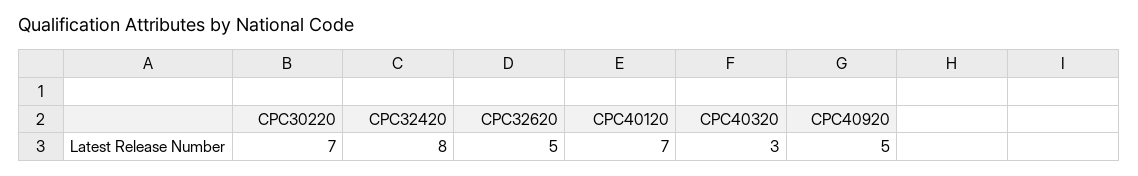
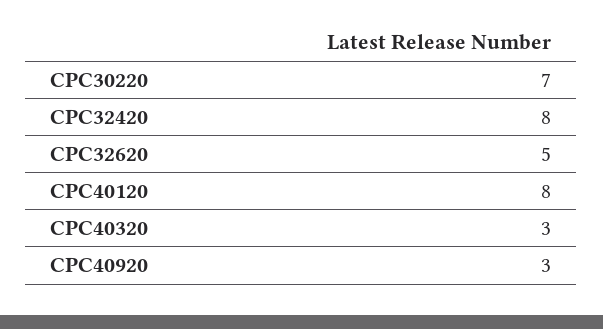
  {
    "CPC30220": 7,
    "CPC32420": 8,
    "CPC32620": 5,
-   "CPC40120": 7,
+   "CPC40120": 8,
    "CPC40320": 3,
-   "CPC40920": 5
+   "CPC40920": 3
  }

